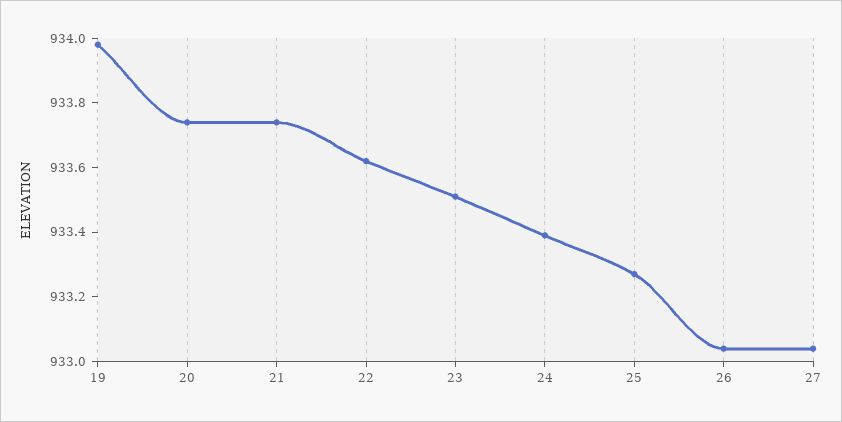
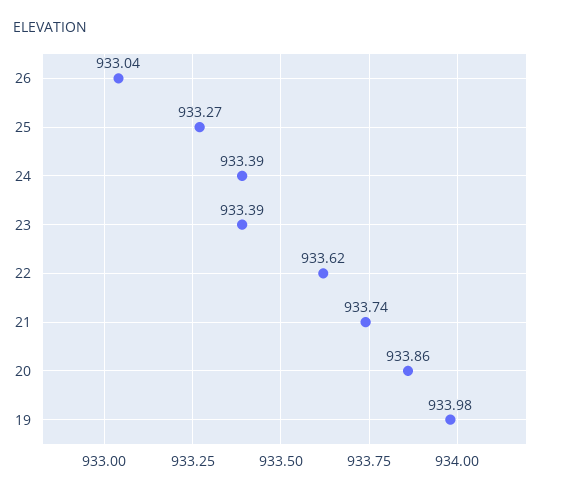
  {
    "19": 933.98,
-   "20": 933.75,
+   "20": 933.86,
    "21": 933.74,
    "22": 933.62,
-   "23": 933.5,
+   "23": 933.39,
    "24": 933.39,
    "25": 933.27,
-   "26": 933.04,
+   "26": 933.04
-   "27": 933.05
  }

